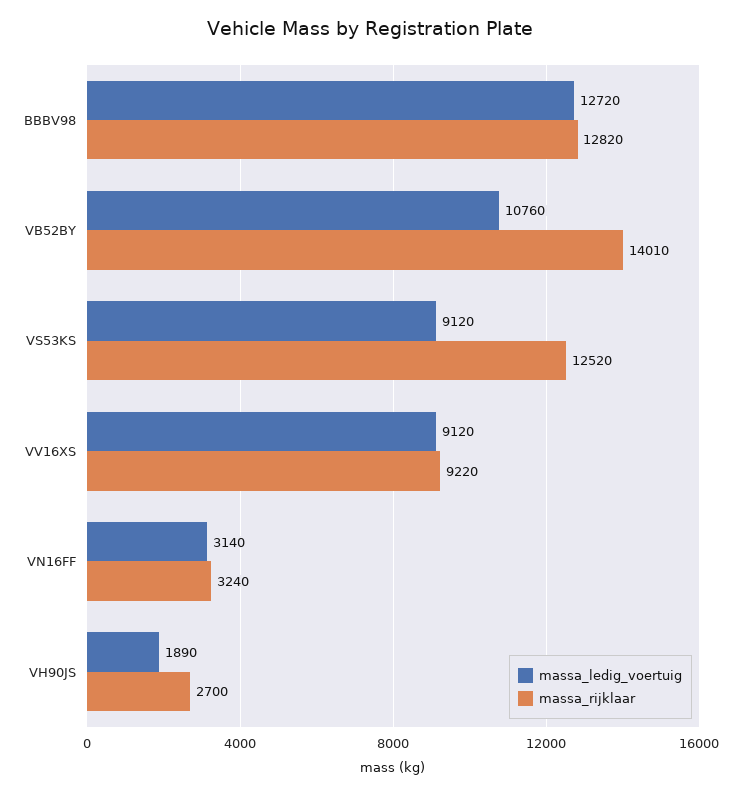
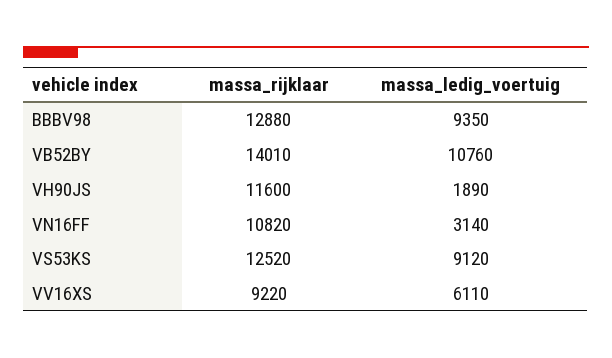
  {
    "massa_ledig_voertuig": {
-     "BBBV98": 12720,
+     "BBBV98": 9350,
      "VB52BY": 10760,
      "VS53KS": 9120,
-     "VV16XS": 9120,
+     "VV16XS": 6110,
      "VN16FF": 3140,
      "VH90JS": 1890
    },
    "massa_rijklaar": {
-     "BBBV98": 12820,
+     "BBBV98": 12880,
      "VB52BY": 14010,
      "VS53KS": 12520,
      "VV16XS": 9220,
-     "VN16FF": 3240,
+     "VN16FF": 10820,
-     "VH90JS": 2700
+     "VH90JS": 11600
    }
  }

